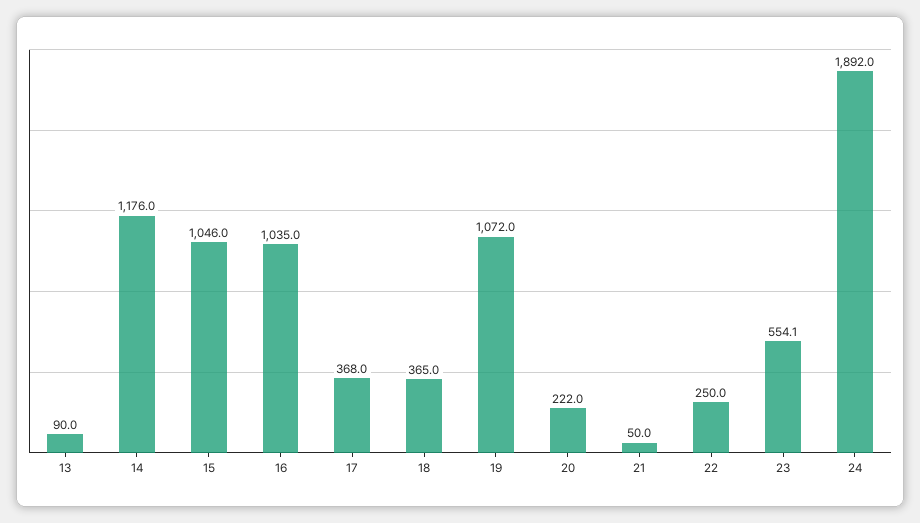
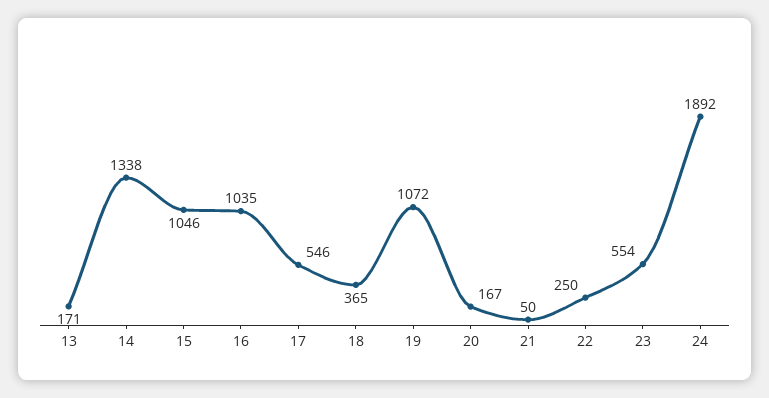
  {
-   "13": 90,
+   "13": 171,
-   "14": 1176,
+   "14": 1338,
    "15": 1046,
    "16": 1035,
-   "17": 368,
+   "17": 546,
    "18": 365,
    "19": 1072,
-   "20": 222,
+   "20": 167,
    "21": 50,
    "22": 250,
    "23": 554.1,
    "24": 1892
  }

